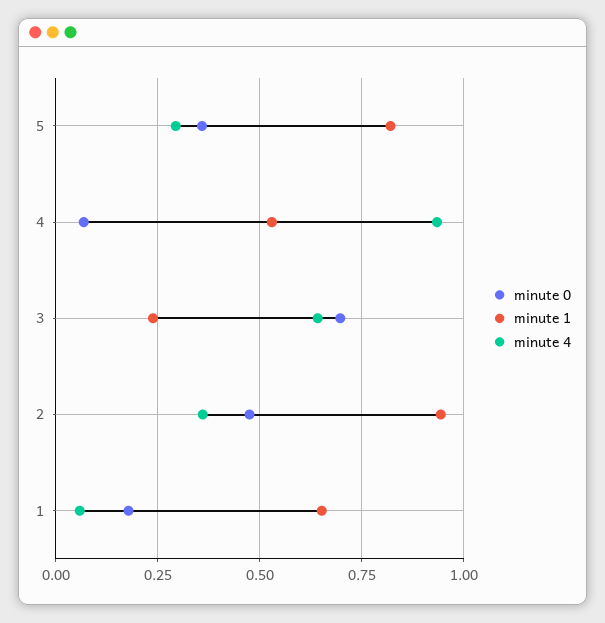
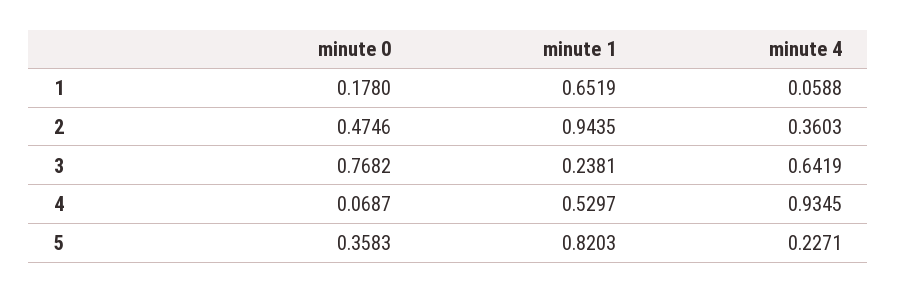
  {
    "minute 0": {
      "5": 0.3583,
      "4": 0.0687,
-     "3": 0.7,
+     "3": 0.7682,
      "2": 0.4746,
      "1": 0.178
    },
    "minute 1": {
      "5": 0.8203,
      "4": 0.5297,
      "3": 0.2381,
      "2": 0.9435,
      "1": 0.6519
    },
    "minute 4": {
-     "5": 0.3,
+     "5": 0.2271,
      "4": 0.9345,
      "3": 0.6419,
      "2": 0.3603,
      "1": 0.0588
    }
  }

